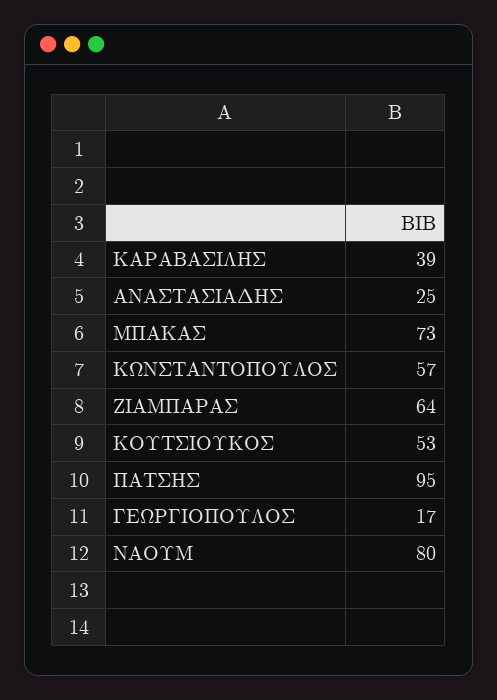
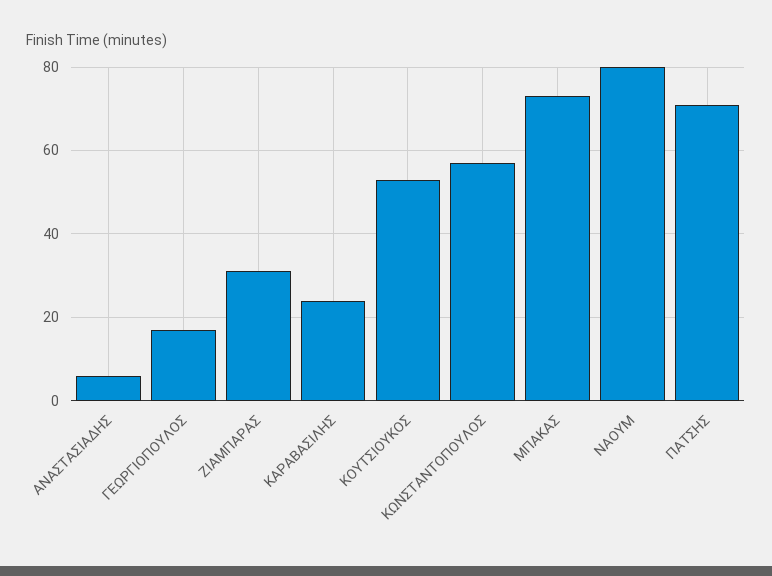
  {
-   "ΚΑΡΑΒΑΣΙΛΗΣ": 39,
+   "ΚΑΡΑΒΑΣΙΛΗΣ": 25,
-   "ΑΝΑΣΤΑΣΙΑΔΗΣ": 25,
+   "ΑΝΑΣΤΑΣΙΑΔΗΣ": 5,
    "ΜΠΑΚΑΣ": 73,
    "ΚΩΝΣΤΑΝΤΟΠΟΥΛΟΣ": 57,
-   "ΖΙΑΜΠΑΡΑΣ": 64,
+   "ΖΙΑΜΠΑΡΑΣ": 30,
    "ΚΟΥΤΣΙΟΥΚΟΣ": 53,
-   "ΠΑΤΣΗΣ": 95,
+   "ΠΑΤΣΗΣ": 70,
    "ΓΕΩΡΓΙΟΠΟΥΛΟΣ": 17,
    "ΝΑΟΥΜ": 80
  }

